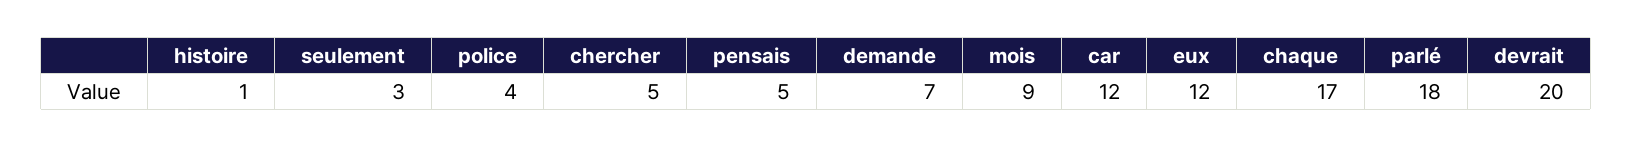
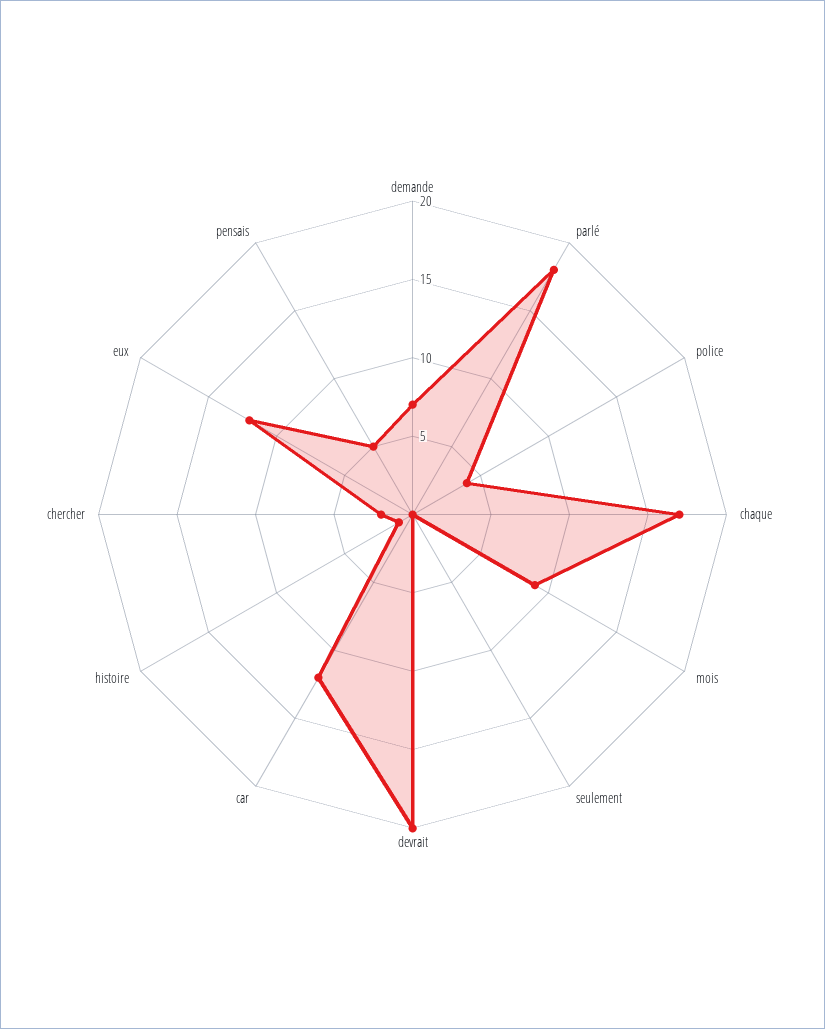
  {
    "histoire": 1,
-   "seulement": 3,
+   "seulement": 0,
    "police": 4,
-   "chercher": 5,
+   "chercher": 2,
    "pensais": 5,
    "demande": 7,
    "mois": 9,
    "car": 12,
    "eux": 12,
    "chaque": 17,
    "parlé": 18,
    "devrait": 20
  }

